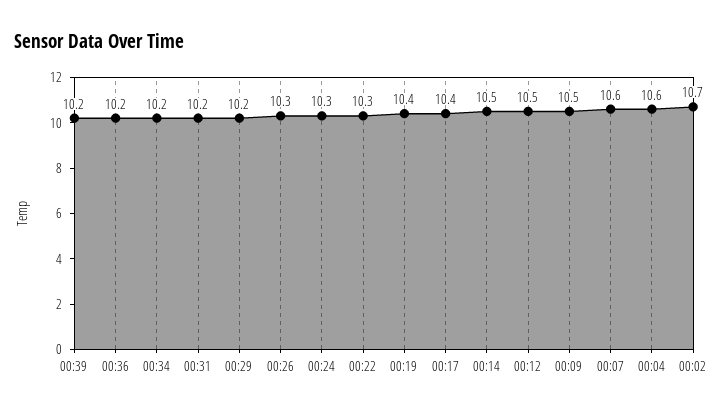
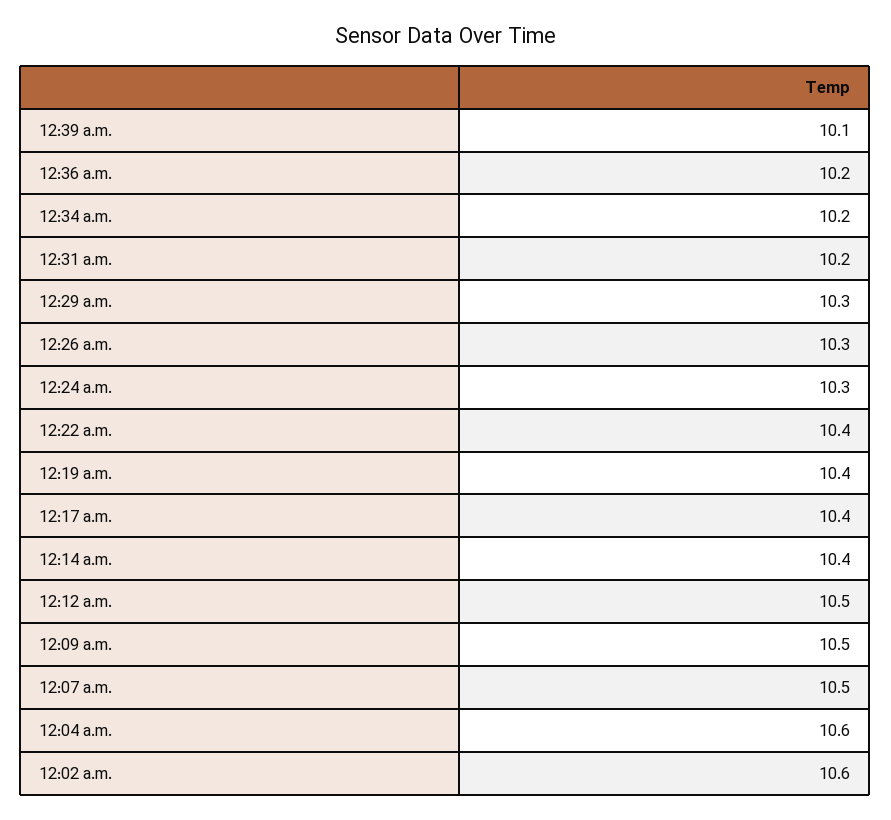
  {
-   "00:39": 10.2,
+   "00:39": 10.1,
    "00:36": 10.2,
    "00:34": 10.2,
    "00:31": 10.2,
-   "00:29": 10.2,
+   "00:29": 10.3,
    "00:26": 10.3,
    "00:24": 10.3,
-   "00:22": 10.3,
+   "00:22": 10.4,
    "00:19": 10.4,
    "00:17": 10.4,
-   "00:14": 10.5,
+   "00:14": 10.4,
    "00:12": 10.5,
    "00:09": 10.5,
-   "00:07": 10.6,
+   "00:07": 10.5,
    "00:04": 10.6,
-   "00:02": 10.7
+   "00:02": 10.6
  }

